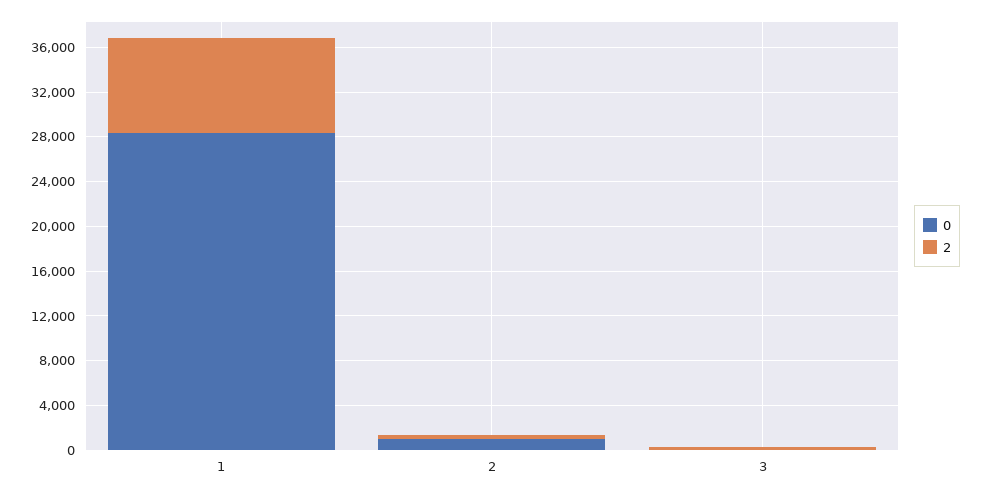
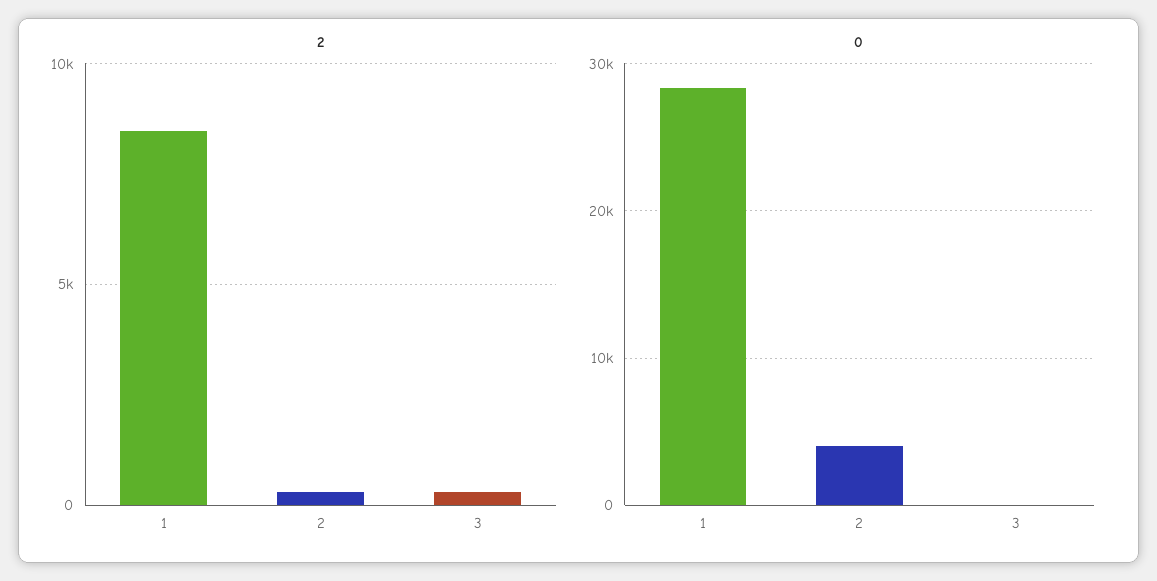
  {
    "0": {
      "1": 28000,
-     "2": 1000,
+     "2": 4000,
      "3": 0
    },
    "2": {
      "1": 8500,
      "2": 500,
      "3": 500
    }
  }

